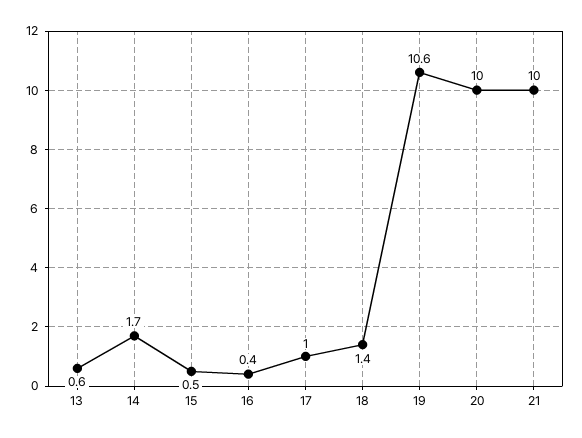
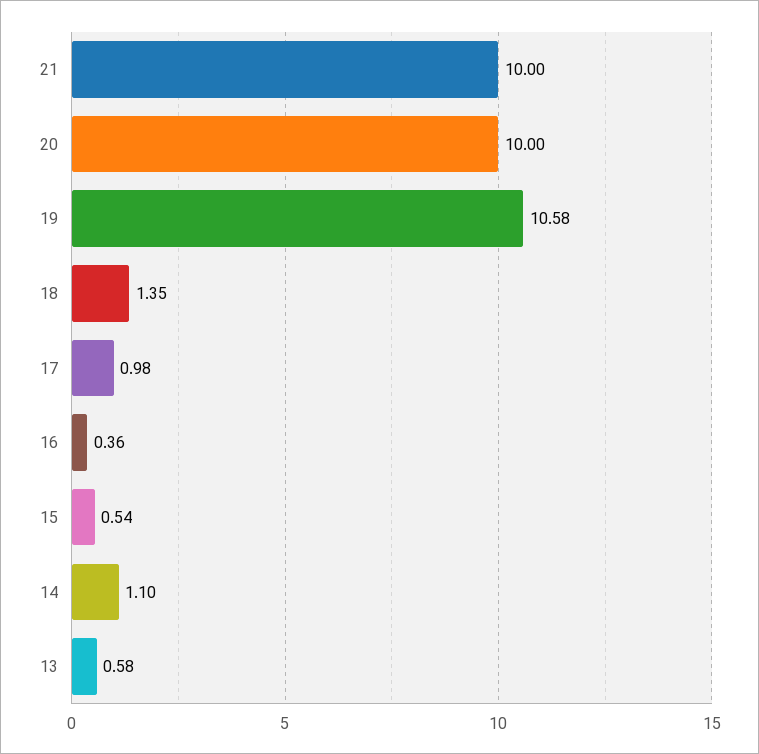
  {
    "13": 0.58,
-   "14": 1.7,
+   "14": 1.1,
    "15": 0.54,
    "16": 0.36,
    "17": 0.98,
    "18": 1.35,
    "19": 10.58,
    "20": 10,
    "21": 10
  }

